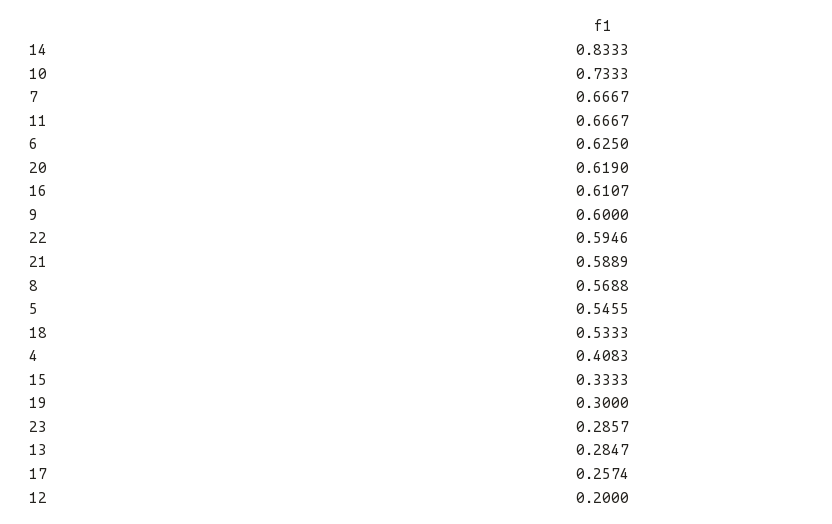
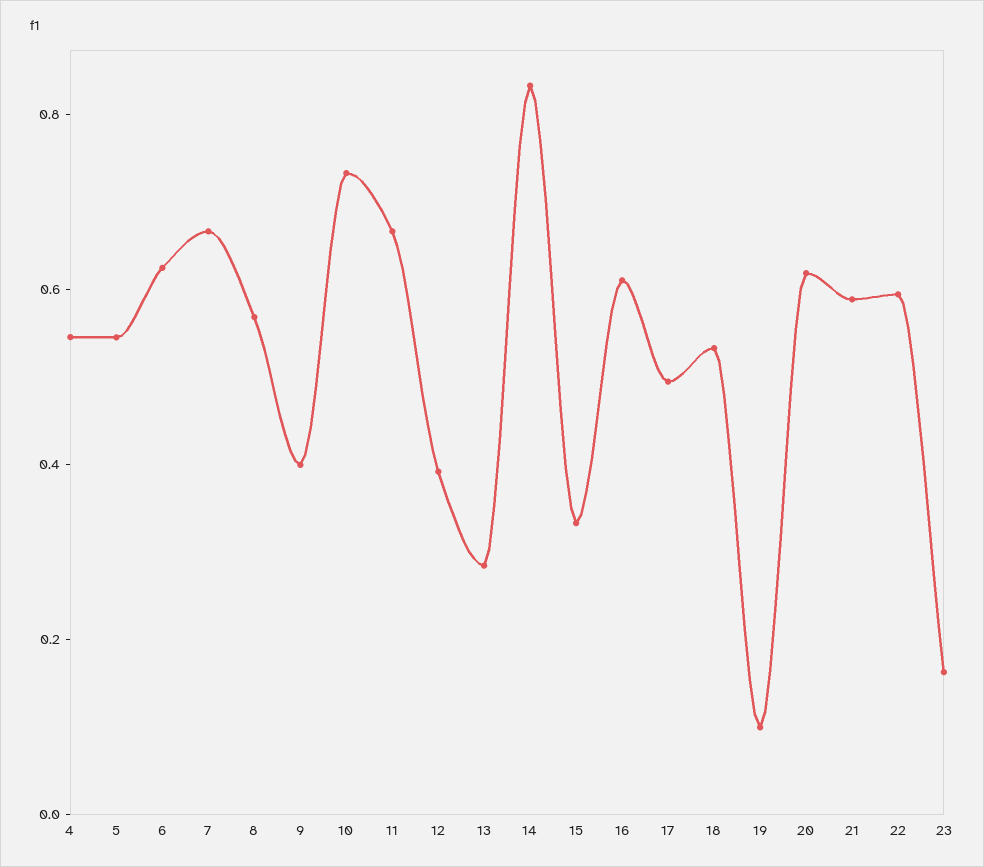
  {
    "14": 0.8333,
    "10": 0.7333,
    "7": 0.6667,
    "11": 0.6667,
    "6": 0.625,
    "20": 0.619,
    "16": 0.6107,
-   "9": 0.6,
+   "9": 0.4,
    "22": 0.5946,
    "21": 0.5889,
    "8": 0.5688,
    "5": 0.5455,
    "18": 0.5333,
-   "4": 0.4083,
+   "4": 0.55,
    "15": 0.3333,
-   "19": 0.3,
+   "19": 0.1,
-   "23": 0.2857,
+   "23": 0.15,
    "13": 0.2847,
-   "17": 0.2574,
+   "17": 0.5,
-   "12": 0.2
+   "12": 0.4
  }

